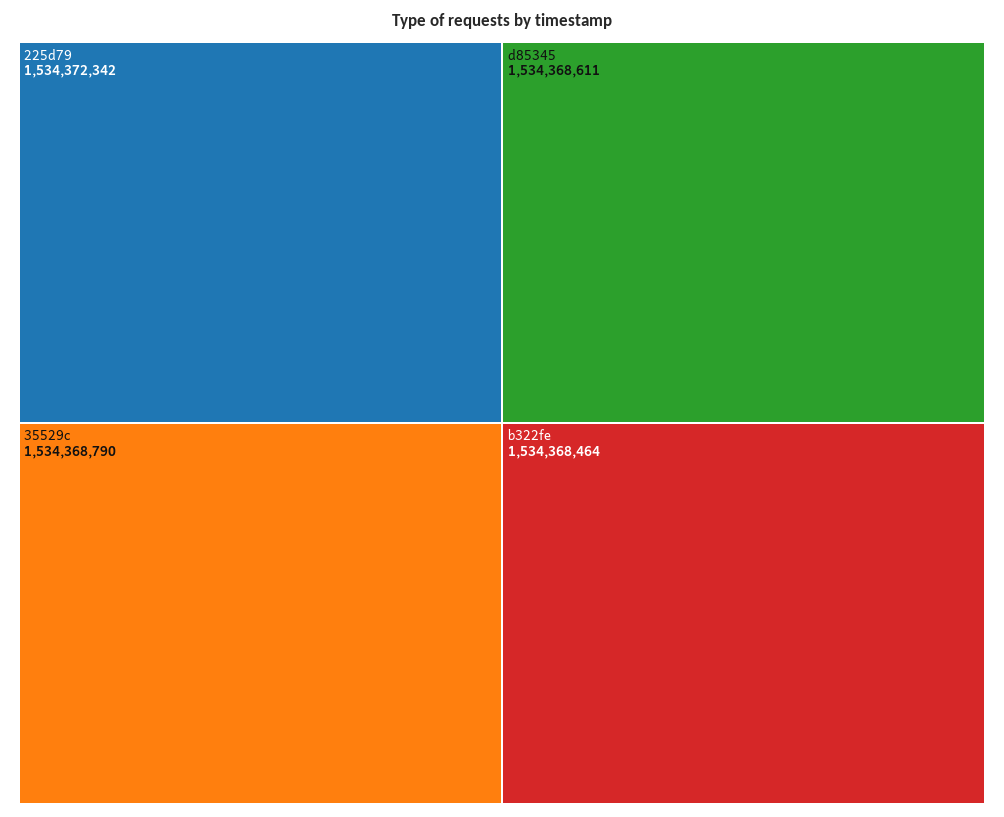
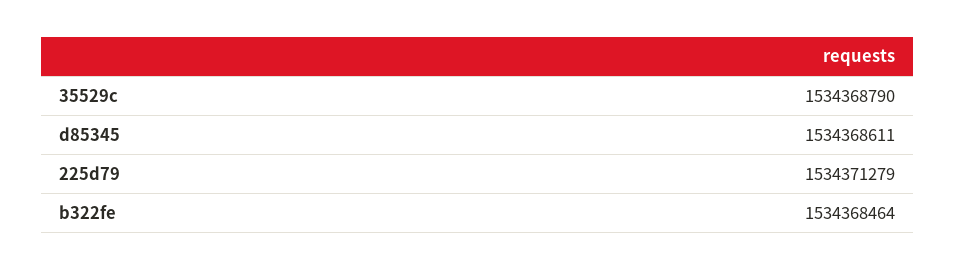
  {
-   "225d79": 1534372342,
+   "225d79": 1534371279,
    "35529c": 1534368790,
    "d85345": 1534368611,
    "b322fe": 1534368464
  }

